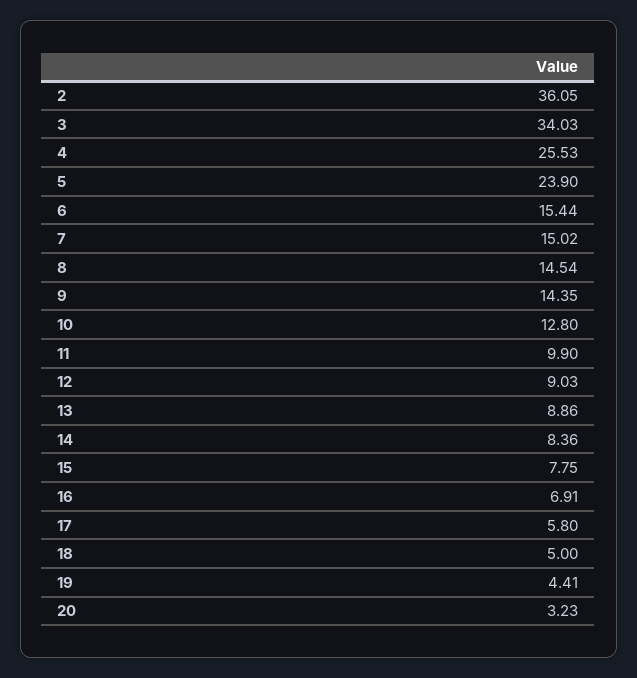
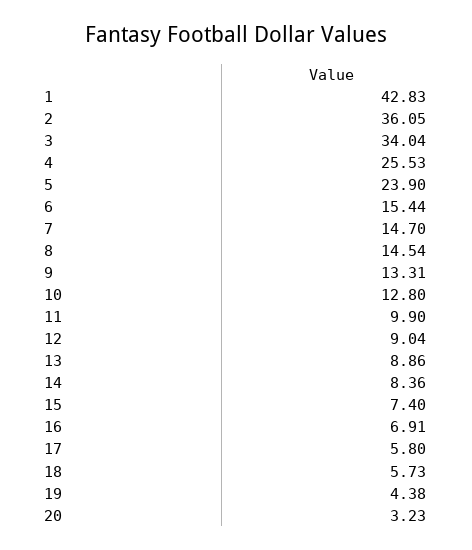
  {
    "2": 36.05,
-   "3": 34.03,
+   "3": 34.04,
    "4": 25.53,
    "5": 23.9,
    "6": 15.44,
-   "7": 15.02,
+   "7": 14.7,
    "8": 14.54,
-   "9": 14.35,
+   "9": 13.31,
    "10": 12.8,
    "11": 9.9,
-   "12": 9.03,
+   "12": 9.04,
    "13": 8.86,
    "14": 8.36,
-   "15": 7.75,
+   "15": 7.4,
    "16": 6.91,
    "17": 5.8,
-   "18": 5,
+   "18": 5.73,
-   "19": 4.41,
+   "19": 4.38,
-   "20": 3.23
+   "20": 3.23,
+   "1": 42.83
  }

